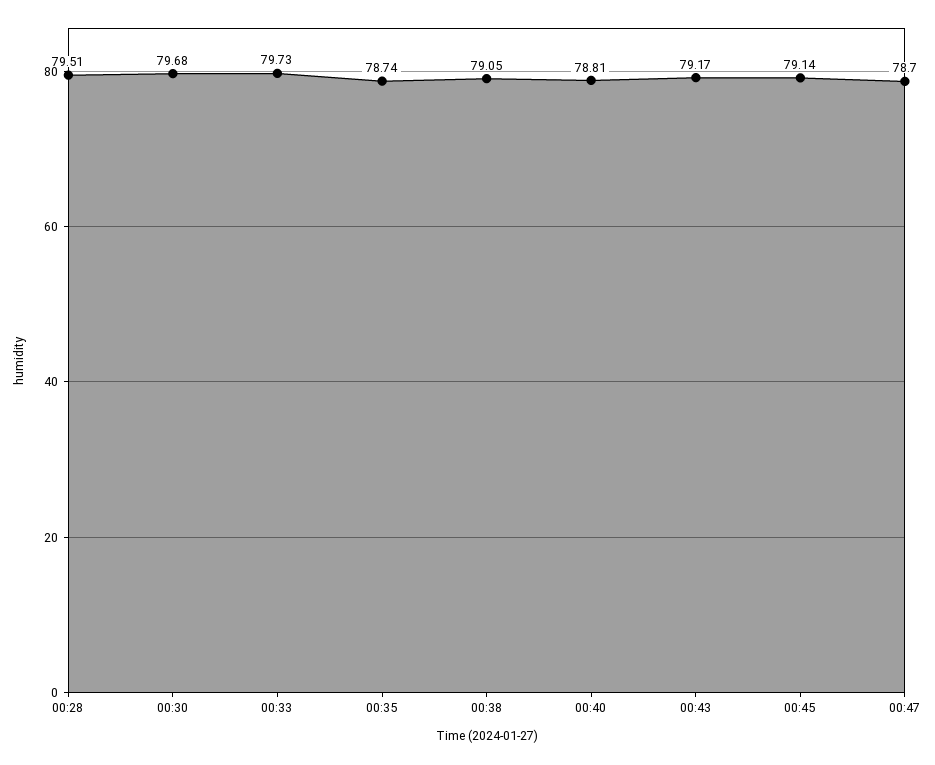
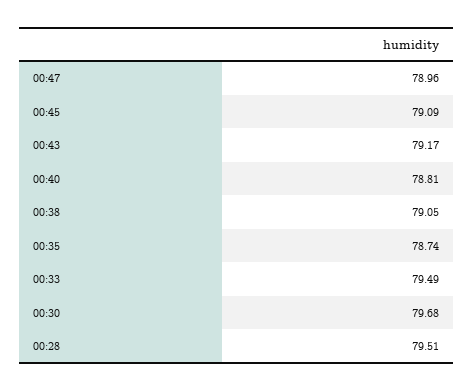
  {
    "00:28": 79.51,
    "00:30": 79.68,
-   "00:33": 79.73,
+   "00:33": 79.49,
    "00:35": 78.74,
    "00:38": 79.05,
    "00:40": 78.81,
    "00:43": 79.17,
-   "00:45": 79.14,
+   "00:45": 79.09,
-   "00:47": 78.7
+   "00:47": 78.96
  }

